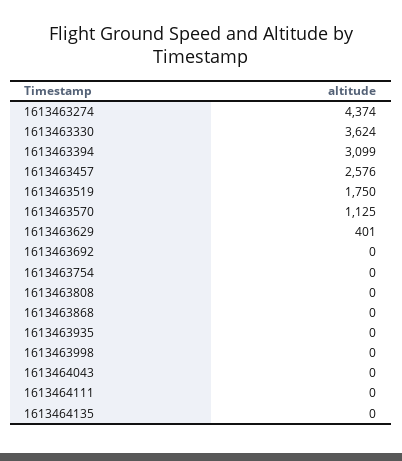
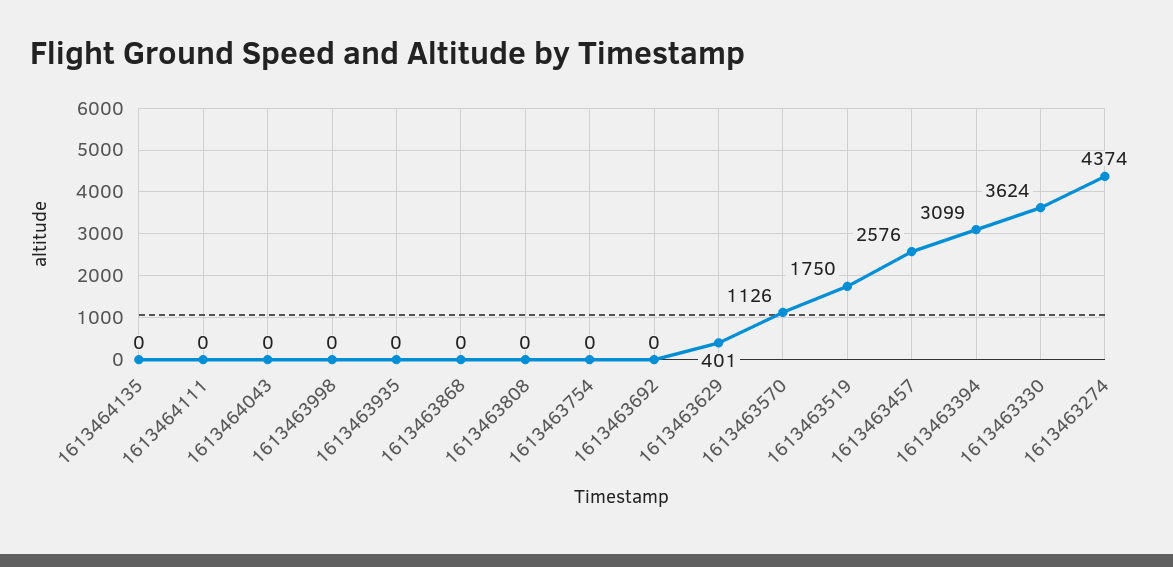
  {
    "1613463274": 4374,
    "1613463330": 3624,
    "1613463394": 3099,
    "1613463457": 2576,
    "1613463519": 1750,
-   "1613463570": 1125,
+   "1613463570": 1126,
    "1613463629": 401,
    "1613463692": 0,
    "1613463754": 0,
    "1613463808": 0,
    "1613463868": 0,
    "1613463935": 0,
    "1613463998": 0,
    "1613464043": 0,
    "1613464111": 0,
    "1613464135": 0
  }

